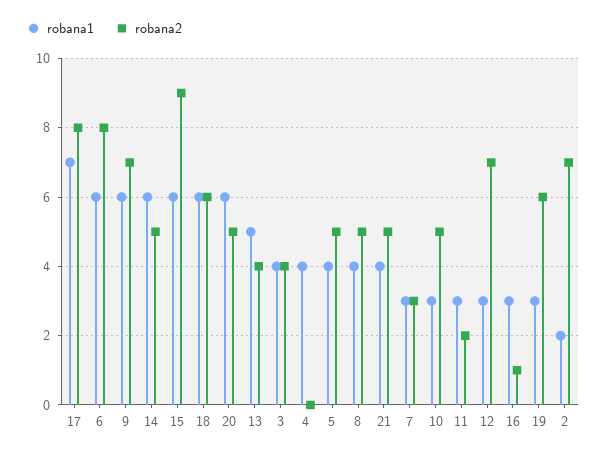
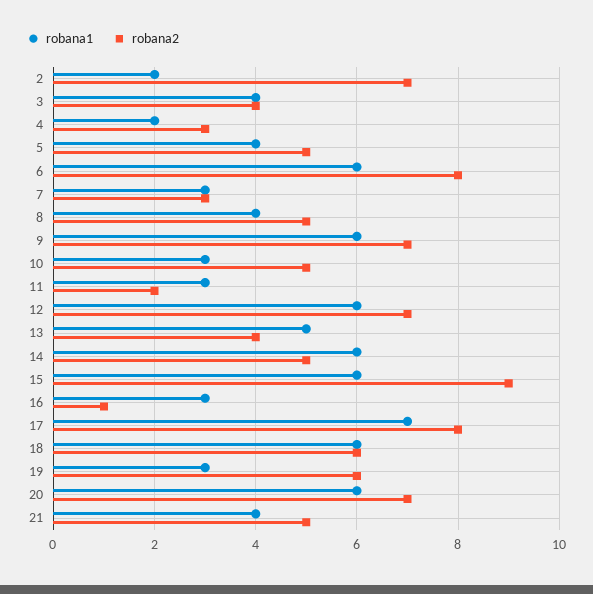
  {
    "robana1": {
      "17": 7,
      "6": 6,
      "9": 6,
      "14": 6,
      "15": 6,
      "18": 6,
      "20": 6,
      "13": 5,
      "3": 4,
-     "4": 4,
+     "4": 2,
      "5": 4,
      "8": 4,
      "21": 4,
      "7": 3,
      "10": 3,
      "11": 3,
-     "12": 3,
+     "12": 6,
      "16": 3,
      "19": 3,
      "2": 2
    },
    "robana2": {
      "17": 8,
      "6": 8,
      "9": 7,
      "14": 5,
      "15": 9,
      "18": 6,
-     "20": 5,
+     "20": 7,
      "13": 4,
      "3": 4,
-     "4": 0,
+     "4": 3,
      "5": 5,
      "8": 5,
      "21": 5,
      "7": 3,
      "10": 5,
      "11": 2,
      "12": 7,
      "16": 1,
      "19": 6,
      "2": 7
    }
  }

